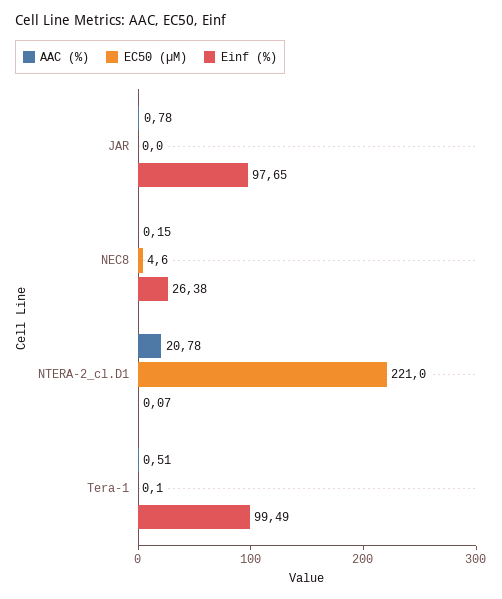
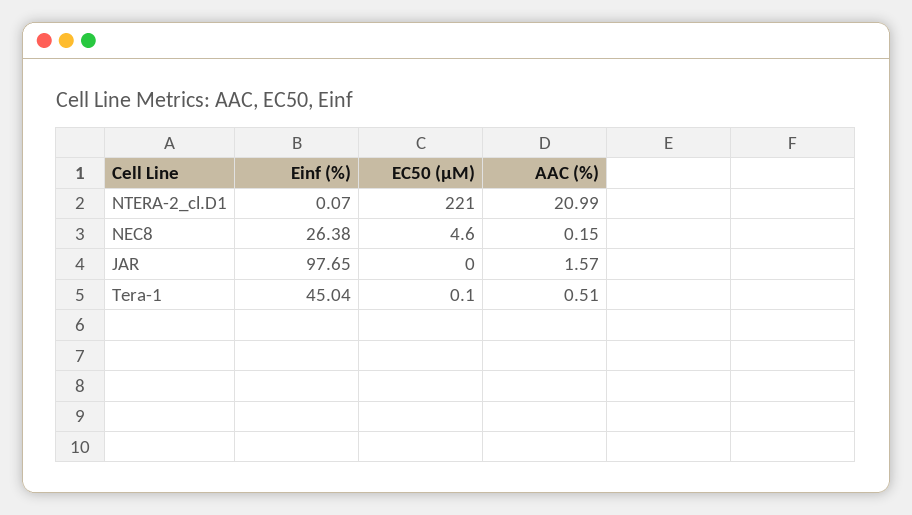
  {
    "AAC (%)": {
-     "JAR": 0.78,
+     "JAR": 1.57,
      "NEC8": 0.15,
-     "NTERA-2_cl.D1": 20.78,
+     "NTERA-2_cl.D1": 20.99,
      "Tera-1": 0.51
    },
    "EC50 (µM)": {
      "JAR": 0,
      "NEC8": 4.6,
      "NTERA-2_cl.D1": 221,
      "Tera-1": 0.1
    },
    "Einf (%)": {
      "JAR": 97.65,
      "NEC8": 26.38,
      "NTERA-2_cl.D1": 0.07,
-     "Tera-1": 99.49
+     "Tera-1": 45.04
    }
  }

